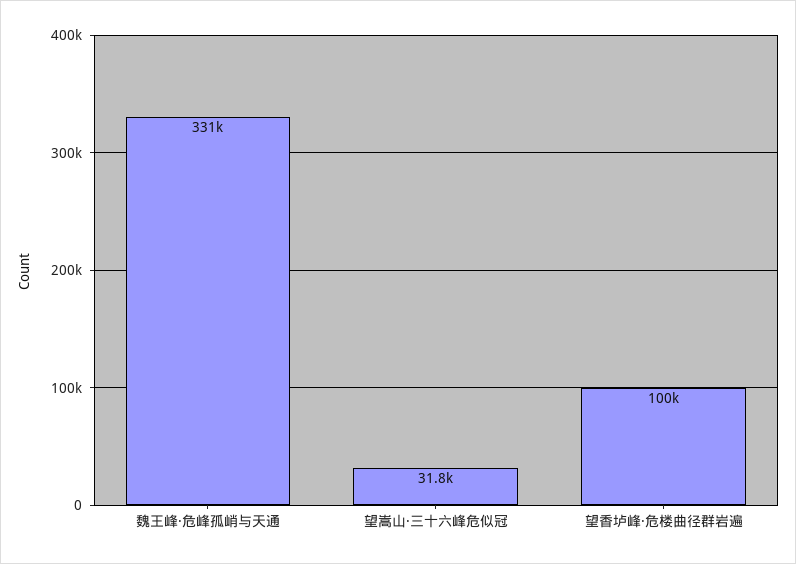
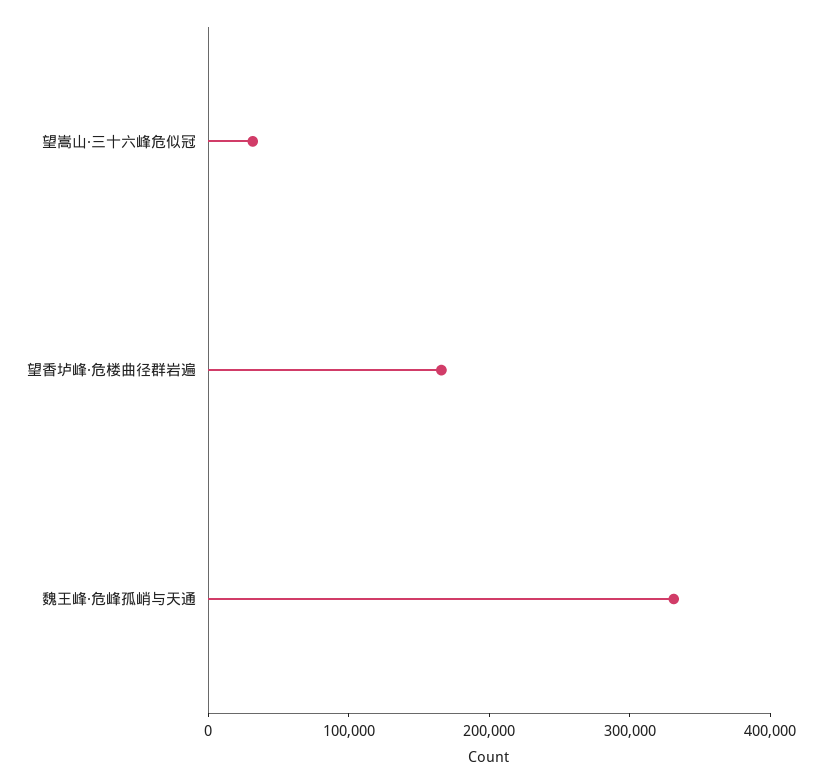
  {
    "魏王峰·危峰孤峭与天通": 331000,
    "望嵩山·三十六峰危似冠": 31800,
-   "望香垆峰·危楼曲径群岩遍": 100000
+   "望香垆峰·危楼曲径群岩遍": 160000
  }

